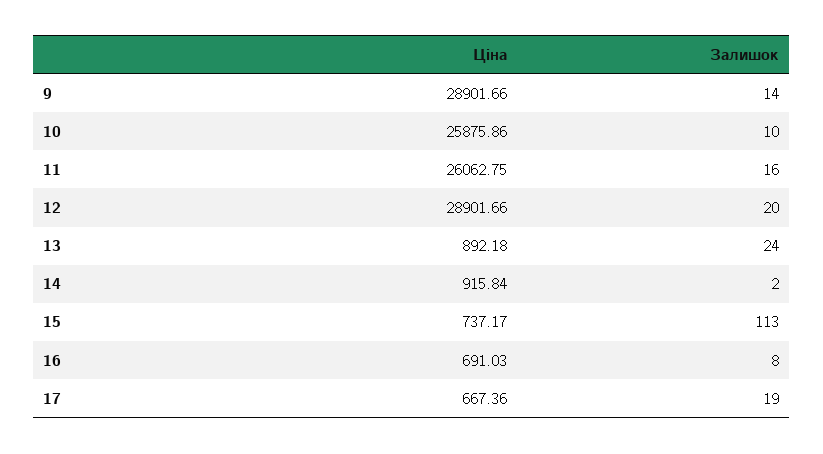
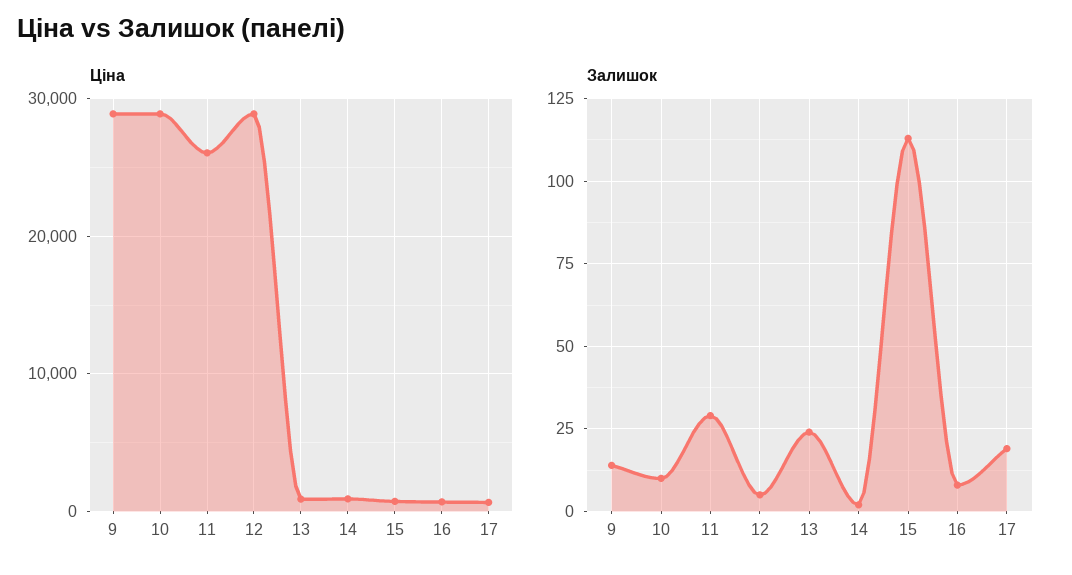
  {
    "Ціна": {
      "9": 28901.66,
-     "10": 25875.86,
+     "10": 29000,
      "11": 26062.75,
      "12": 28901.66,
      "13": 892.18,
      "14": 915.84,
      "15": 737.17,
      "16": 691.03,
      "17": 667.36
    },
    "Залишок": {
      "9": 14,
      "10": 10,
-     "11": 16,
+     "11": 30,
-     "12": 20,
+     "12": 5,
      "13": 24,
      "14": 2,
      "15": 113,
      "16": 8,
      "17": 19
    }
  }

